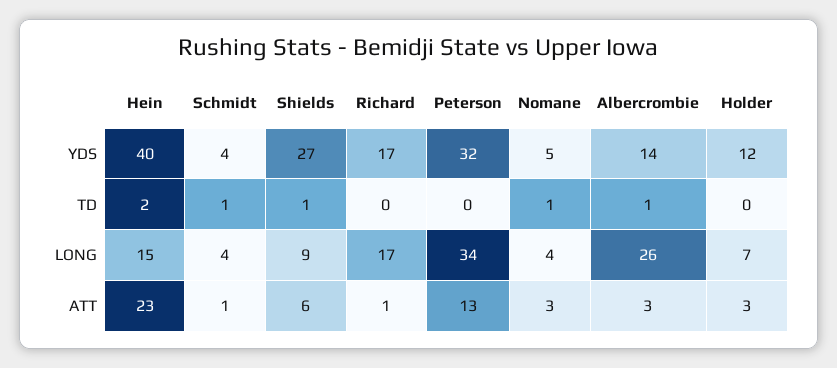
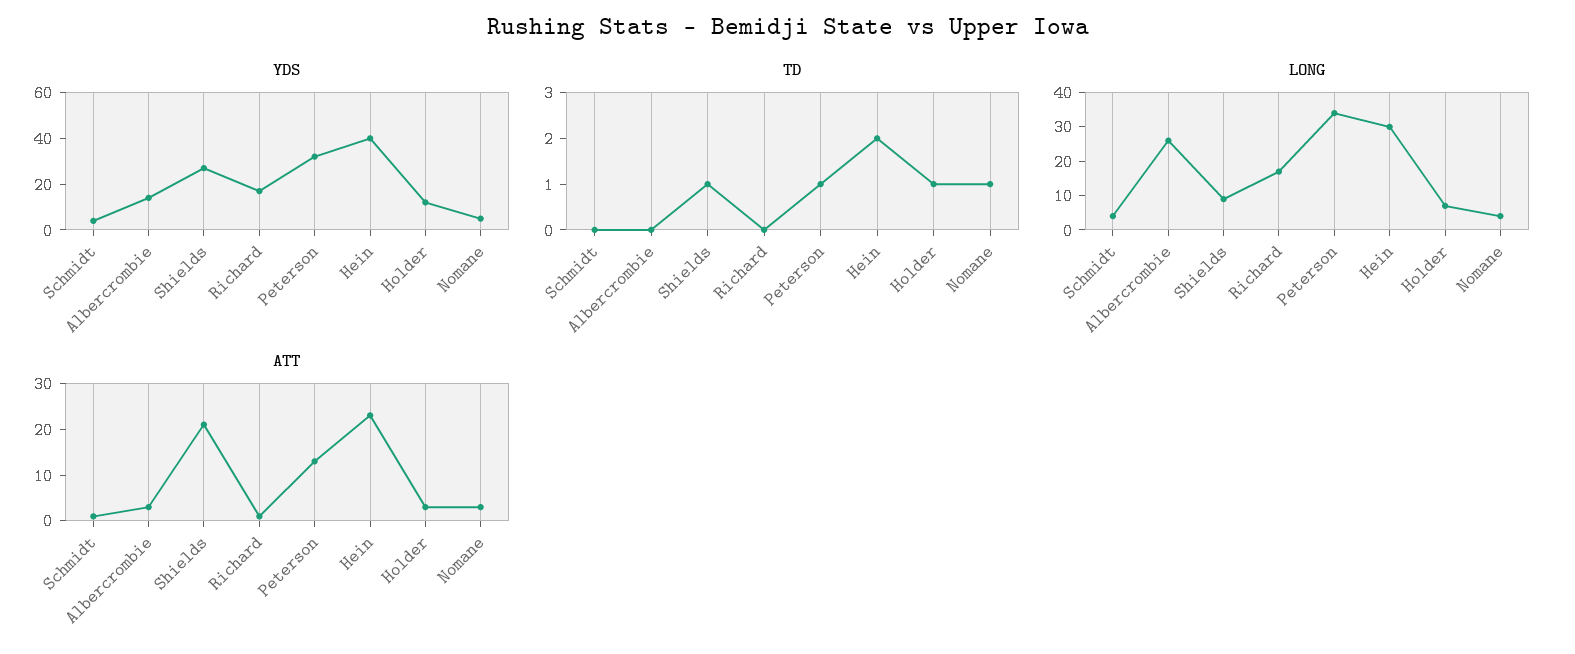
  {
    "YDS": {
      "Hein": 40,
      "Schmidt": 4,
      "Shields": 27,
      "Richard": 17,
      "Peterson": 32,
      "Nomane": 5,
      "Albercrombie": 14,
      "Holder": 12
    },
    "TD": {
      "Hein": 2,
-     "Schmidt": 1,
+     "Schmidt": 0,
      "Shields": 1,
      "Richard": 0,
-     "Peterson": 0,
+     "Peterson": 1,
      "Nomane": 1,
-     "Albercrombie": 1,
+     "Albercrombie": 0,
-     "Holder": 0
+     "Holder": 1
    },
    "LONG": {
-     "Hein": 15,
+     "Hein": 30,
      "Schmidt": 4,
      "Shields": 9,
      "Richard": 17,
      "Peterson": 34,
      "Nomane": 4,
      "Albercrombie": 26,
      "Holder": 7
    },
    "ATT": {
      "Hein": 23,
      "Schmidt": 1,
-     "Shields": 6,
+     "Shields": 20,
      "Richard": 1,
      "Peterson": 13,
      "Nomane": 3,
      "Albercrombie": 3,
      "Holder": 3
    }
  }

